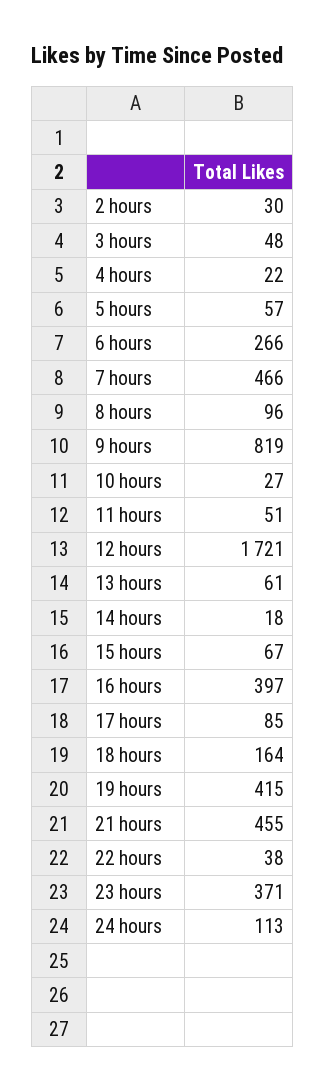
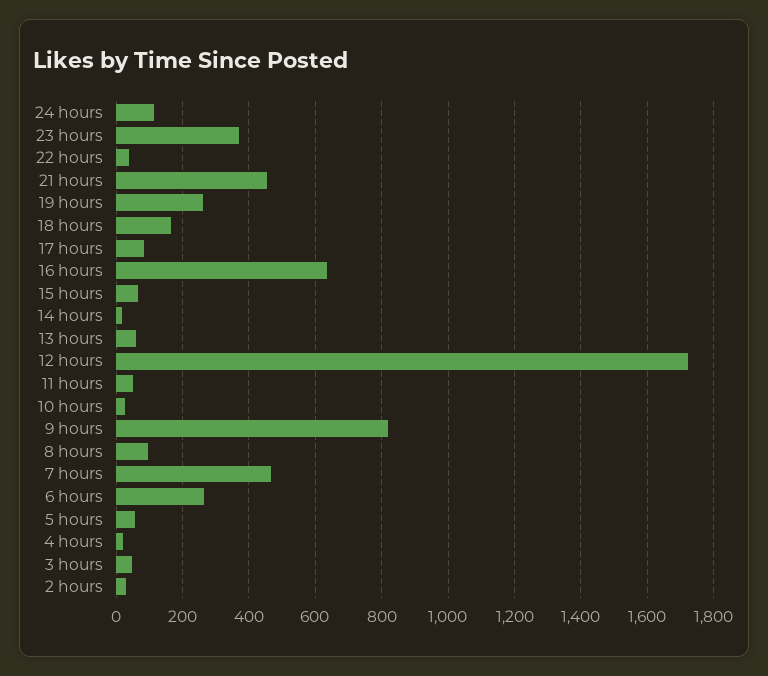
  {
    "2 hours": 30,
    "3 hours": 48,
    "4 hours": 22,
    "5 hours": 57,
    "6 hours": 266,
    "7 hours": 466,
    "8 hours": 96,
    "9 hours": 819,
    "10 hours": 27,
    "11 hours": 51,
    "12 hours": 1721,
    "13 hours": 61,
    "14 hours": 18,
    "15 hours": 67,
-   "16 hours": 397,
+   "16 hours": 640,
    "17 hours": 85,
    "18 hours": 164,
-   "19 hours": 415,
+   "19 hours": 260,
    "21 hours": 455,
    "22 hours": 38,
    "23 hours": 371,
    "24 hours": 113
  }

